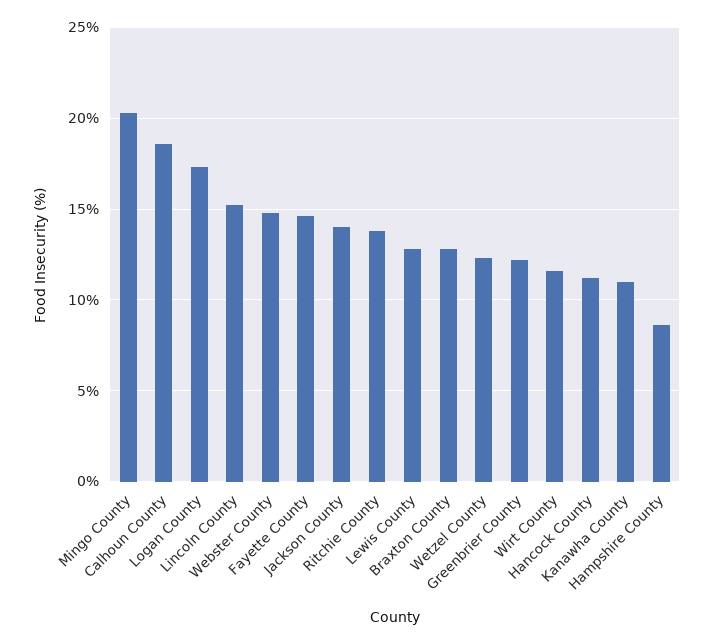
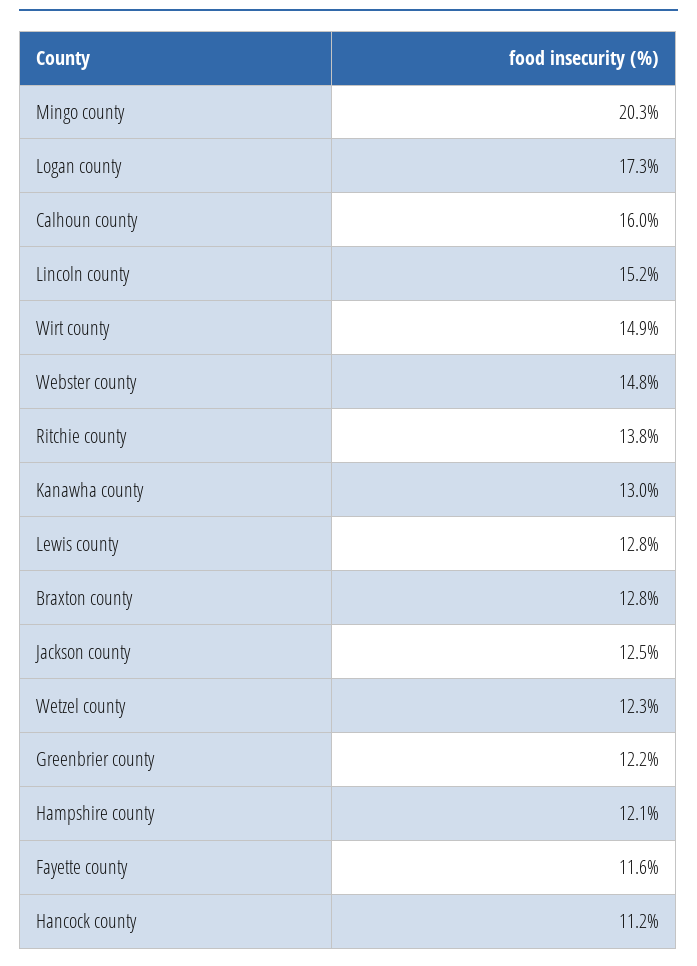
  {
    "Mingo County": 20.3,
-   "Calhoun County": 18.5,
+   "Calhoun County": 16,
    "Logan County": 17.3,
    "Lincoln County": 15.2,
    "Webster County": 14.8,
-   "Fayette County": 14.5,
+   "Fayette County": 11.6,
-   "Jackson County": 14,
+   "Jackson County": 12.5,
    "Ritchie County": 13.8,
    "Lewis County": 12.8,
    "Braxton County": 12.8,
    "Wetzel County": 12.3,
    "Greenbrier County": 12.2,
-   "Wirt County": 11.5,
+   "Wirt County": 14.9,
    "Hancock County": 11.2,
-   "Kanawha County": 11,
+   "Kanawha County": 13,
-   "Hampshire County": 8.5
+   "Hampshire County": 12.1
  }

